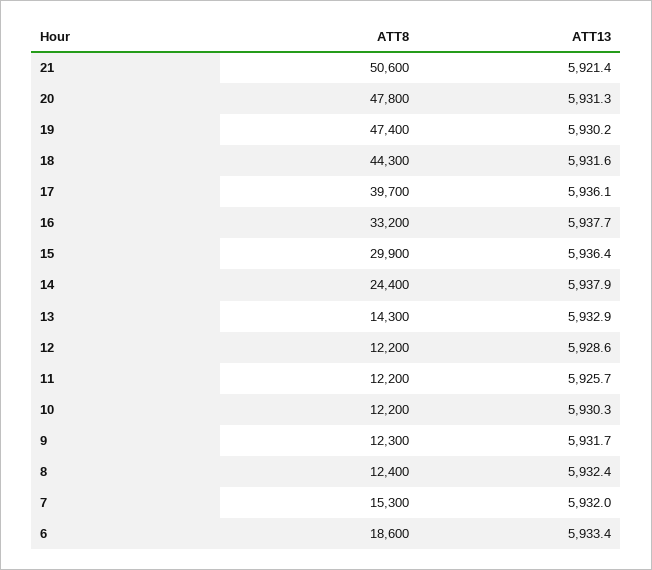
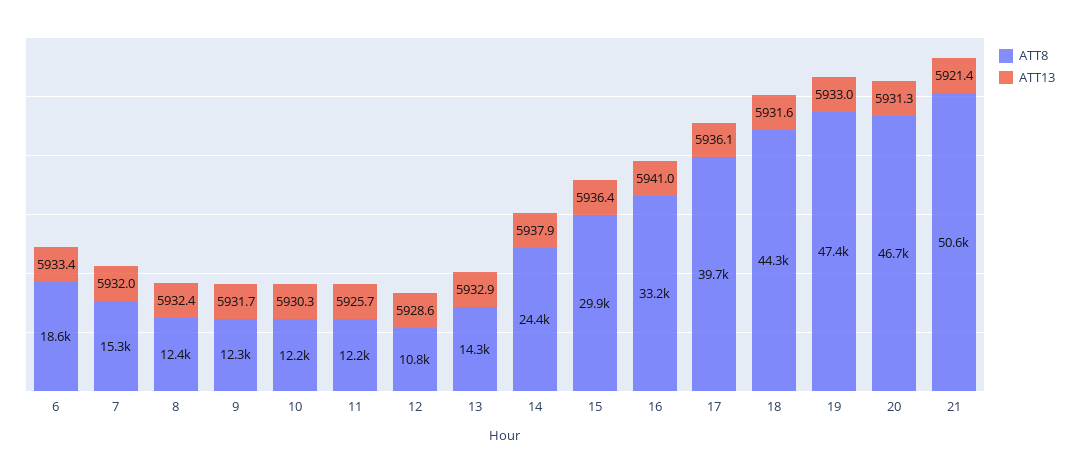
  {
    "ATT8": {
      "21": 50600,
-     "20": 47800,
+     "20": 46700,
      "19": 47400,
      "18": 44300,
      "17": 39700,
      "16": 33200,
      "15": 29900,
      "14": 24400,
      "13": 14300,
-     "12": 12200,
+     "12": 10800,
      "11": 12200,
      "10": 12200,
      "9": 12300,
      "8": 12400,
      "7": 15300,
      "6": 18600
    },
    "ATT13": {
      "21": 5921.4,
      "20": 5931.3,
-     "19": 5930.2,
+     "19": 5933,
      "18": 5931.6,
      "17": 5936.1,
-     "16": 5937.7,
+     "16": 5941,
      "15": 5936.4,
      "14": 5937.9,
      "13": 5932.9,
      "12": 5928.6,
      "11": 5925.7,
      "10": 5930.3,
      "9": 5931.7,
      "8": 5932.4,
      "7": 5932,
      "6": 5933.4
    }
  }

